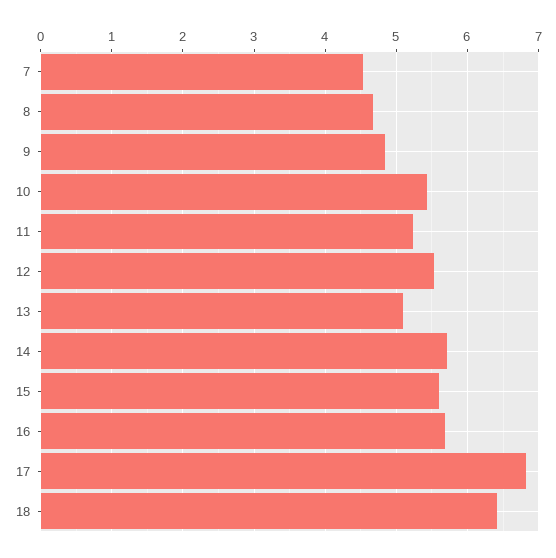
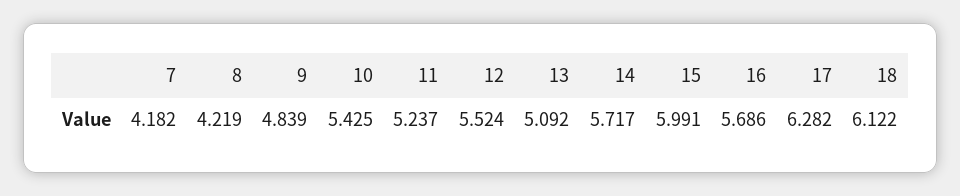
  {
-   "7": 4.5,
+   "7": 4.182,
-   "8": 4.7,
+   "8": 4.219,
    "9": 4.839,
    "10": 5.425,
    "11": 5.237,
    "12": 5.524,
    "13": 5.092,
    "14": 5.717,
-   "15": 5.6,
+   "15": 5.991,
    "16": 5.686,
-   "17": 6.8,
+   "17": 6.282,
-   "18": 6.4
+   "18": 6.122
  }

